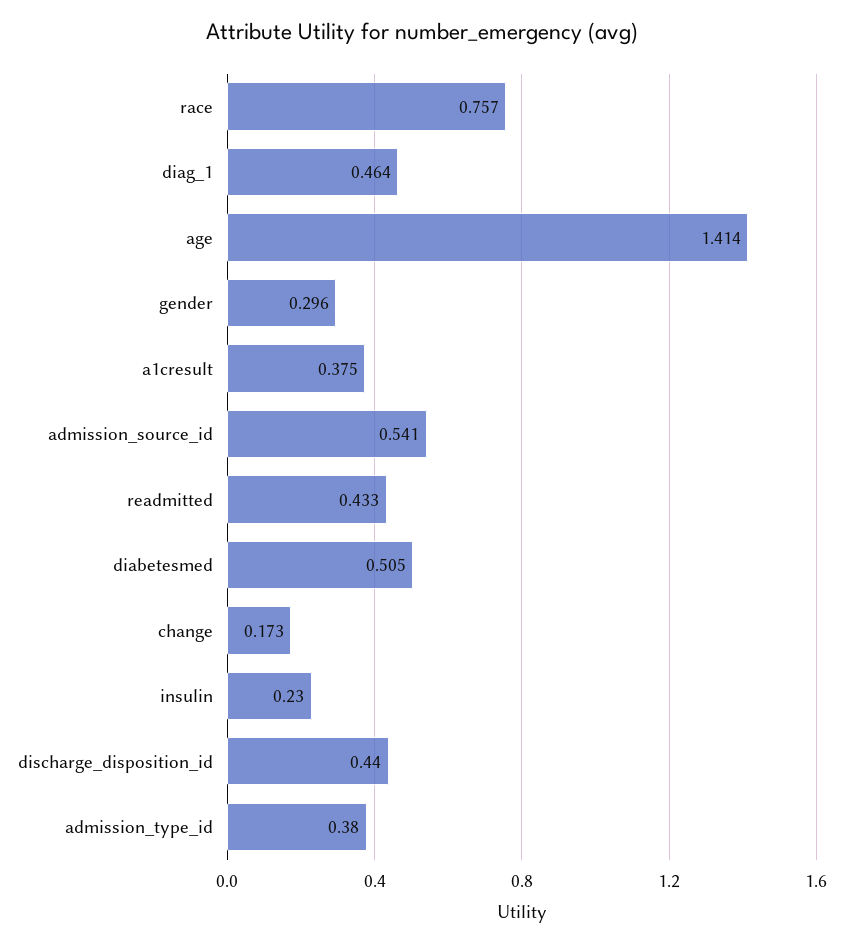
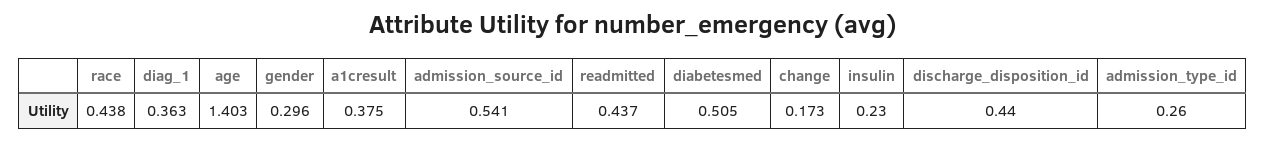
  {
-   "race": 0.757,
+   "race": 0.438,
-   "diag_1": 0.464,
+   "diag_1": 0.363,
-   "age": 1.414,
+   "age": 1.403,
    "gender": 0.296,
    "a1cresult": 0.375,
    "admission_source_id": 0.541,
-   "readmitted": 0.433,
+   "readmitted": 0.437,
    "diabetesmed": 0.505,
    "change": 0.173,
    "insulin": 0.23,
    "discharge_disposition_id": 0.44,
-   "admission_type_id": 0.38
+   "admission_type_id": 0.26
  }

